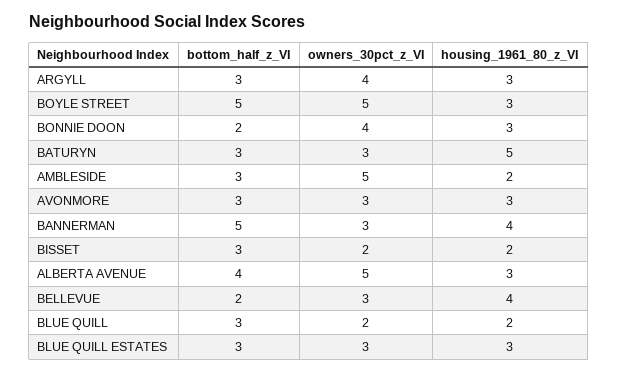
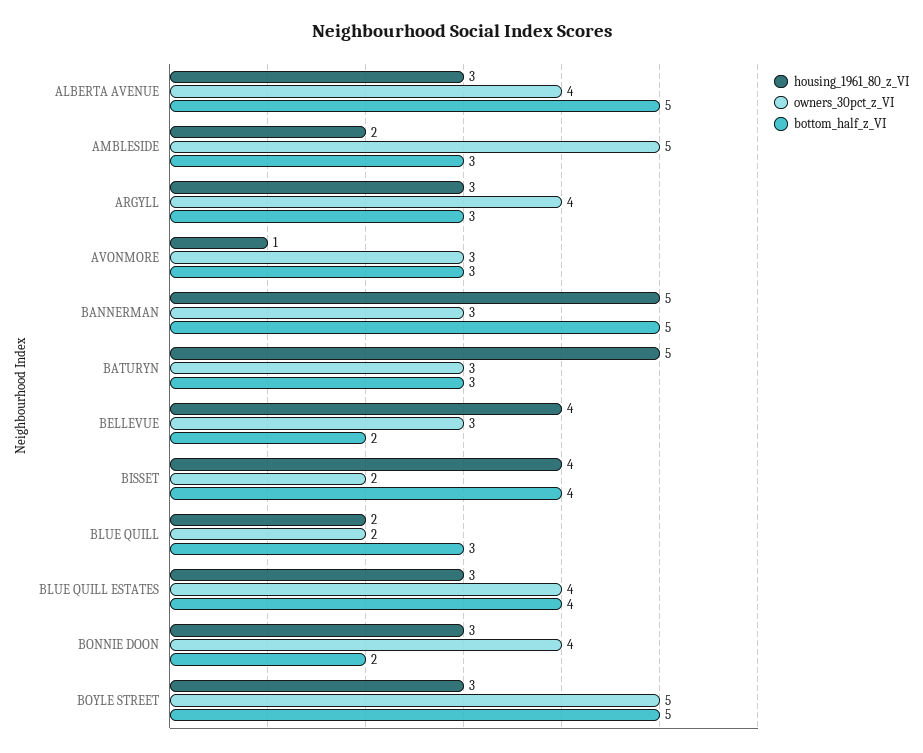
  {
    "bottom_half_z_VI": {
      "ARGYLL": 3,
      "BOYLE STREET": 5,
      "BONNIE DOON": 2,
      "BATURYN": 3,
      "AMBLESIDE": 3,
      "AVONMORE": 3,
      "BANNERMAN": 5,
-     "BISSET": 3,
+     "BISSET": 4,
-     "ALBERTA AVENUE": 4,
+     "ALBERTA AVENUE": 5,
      "BELLEVUE": 2,
      "BLUE QUILL": 3,
-     "BLUE QUILL ESTATES": 3
+     "BLUE QUILL ESTATES": 4
    },
    "owners_30pct_z_VI": {
      "ARGYLL": 4,
      "BOYLE STREET": 5,
      "BONNIE DOON": 4,
      "BATURYN": 3,
      "AMBLESIDE": 5,
      "AVONMORE": 3,
      "BANNERMAN": 3,
      "BISSET": 2,
-     "ALBERTA AVENUE": 5,
+     "ALBERTA AVENUE": 4,
      "BELLEVUE": 3,
      "BLUE QUILL": 2,
-     "BLUE QUILL ESTATES": 3
+     "BLUE QUILL ESTATES": 4
    },
    "housing_1961_80_z_VI": {
      "ARGYLL": 3,
      "BOYLE STREET": 3,
      "BONNIE DOON": 3,
      "BATURYN": 5,
      "AMBLESIDE": 2,
-     "AVONMORE": 3,
+     "AVONMORE": 1,
-     "BANNERMAN": 4,
+     "BANNERMAN": 5,
-     "BISSET": 2,
+     "BISSET": 4,
      "ALBERTA AVENUE": 3,
      "BELLEVUE": 4,
      "BLUE QUILL": 2,
      "BLUE QUILL ESTATES": 3
    }
  }

